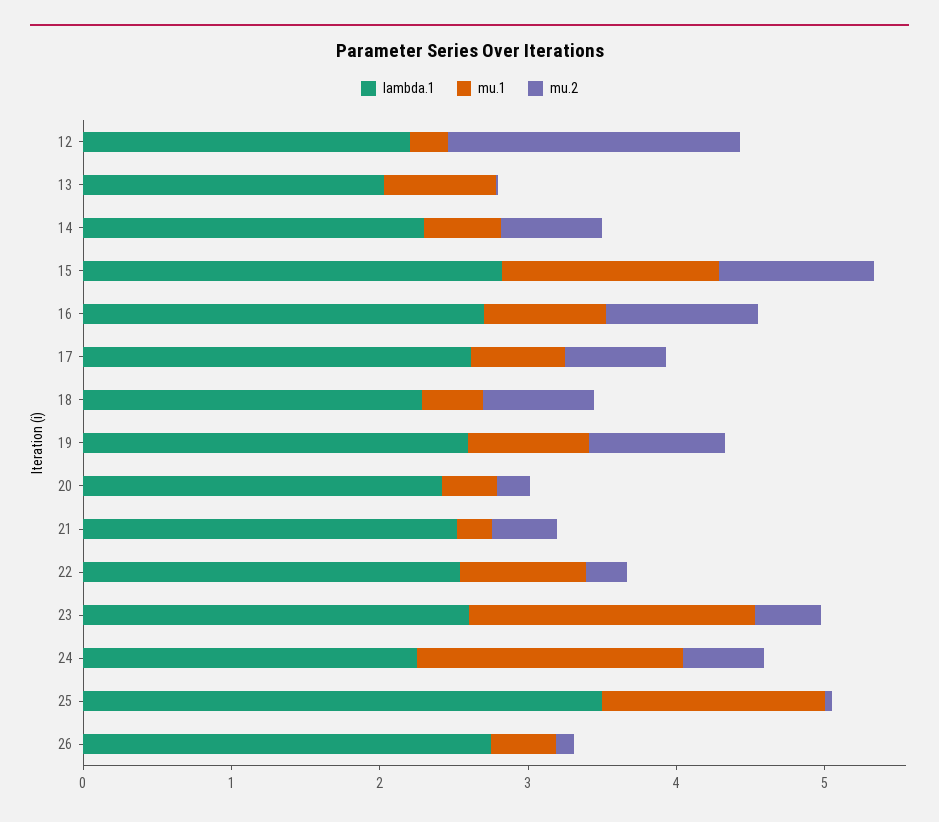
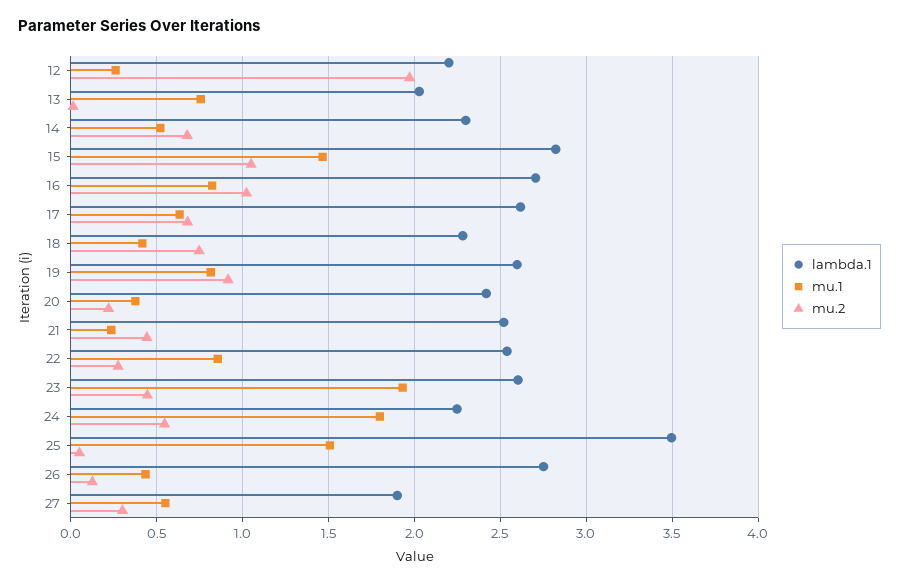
  {
    "lambda.1": {
      "12": 2.2,
      "13": 2.05,
      "14": 2.3,
      "15": 2.8,
      "16": 2.7,
      "17": 2.6,
      "18": 2.3,
      "19": 2.6,
      "20": 2.4,
      "21": 2.5,
      "22": 2.55,
      "23": 2.6,
      "24": 2.25,
      "25": 3.5,
-     "26": 2.75
+     "26": 2.75,
+     "27": 1.9
    },
    "mu.1": {
      "12": 0.25,
      "13": 0.75,
      "14": 0.5,
      "15": 1.45,
      "16": 0.8,
      "17": 0.65,
      "18": 0.4,
      "19": 0.8,
      "20": 0.4,
      "21": 0.25,
      "22": 0.85,
      "23": 1.95,
      "24": 1.8,
      "25": 1.5,
-     "26": 0.45
+     "26": 0.45,
+     "27": 0.55
    },
    "mu.2": {
      "12": 1.95,
      "13": 0,
      "14": 0.7,
      "15": 1.05,
      "16": 1,
      "17": 0.7,
      "18": 0.75,
      "19": 0.9,
      "20": 0.2,
      "21": 0.45,
      "22": 0.3,
      "23": 0.45,
      "24": 0.55,
      "25": 0.05,
-     "26": 0.15
+     "26": 0.15,
+     "27": 0.3
    }
  }

